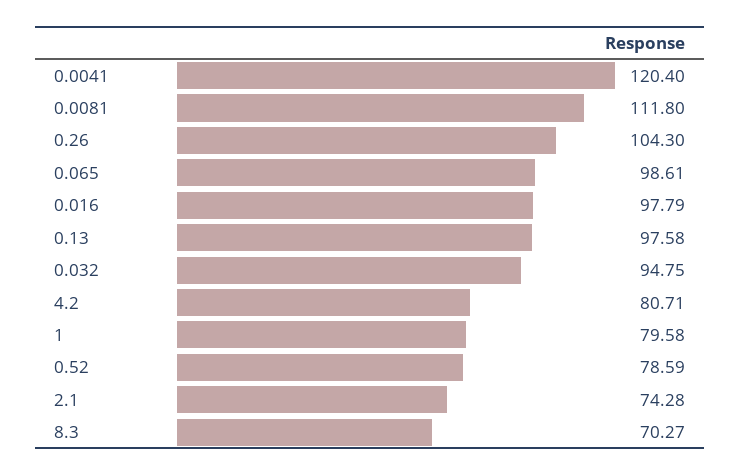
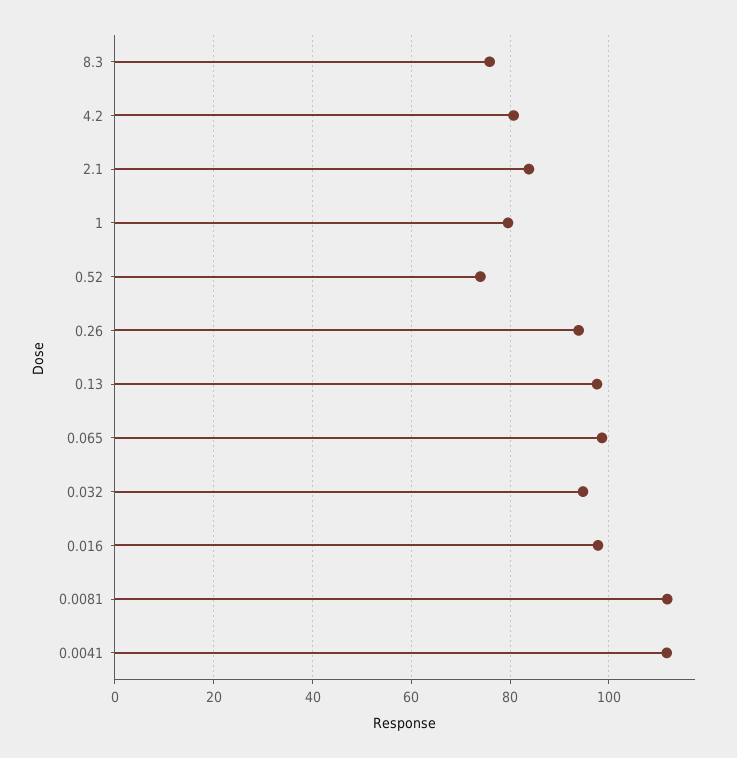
  {
-   "0.0041": 120.4,
+   "0.0041": 112,
    "0.0081": 111.8,
-   "0.26": 104.3,
+   "0.26": 94,
    "0.065": 98.61,
    "0.016": 97.79,
    "0.13": 97.58,
    "0.032": 94.75,
    "4.2": 80.71,
    "1": 79.58,
-   "0.52": 78.59,
+   "0.52": 74,
-   "2.1": 74.28,
+   "2.1": 84,
-   "8.3": 70.27
+   "8.3": 76
  }

